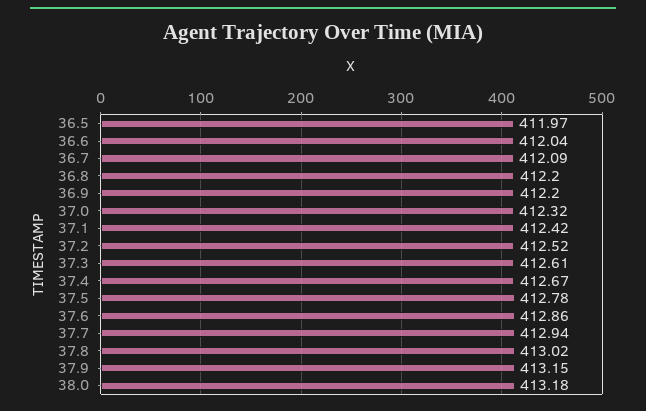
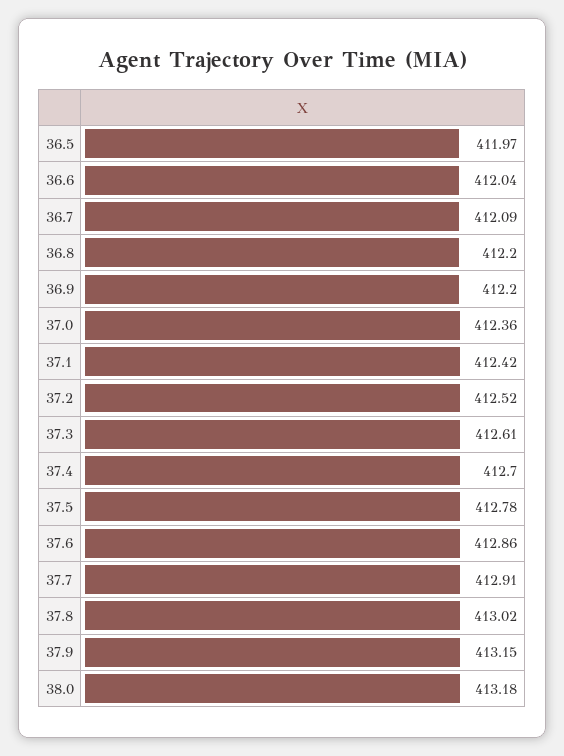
  {
    "36.5": 411.97,
    "36.6": 412.04,
    "36.7": 412.09,
    "36.8": 412.2,
    "36.9": 412.2,
-   "37.0": 412.32,
+   "37.0": 412.36,
    "37.1": 412.42,
    "37.2": 412.52,
    "37.3": 412.61,
-   "37.4": 412.67,
+   "37.4": 412.7,
    "37.5": 412.78,
    "37.6": 412.86,
-   "37.7": 412.94,
+   "37.7": 412.91,
    "37.8": 413.02,
    "37.9": 413.15,
    "38.0": 413.18
  }

